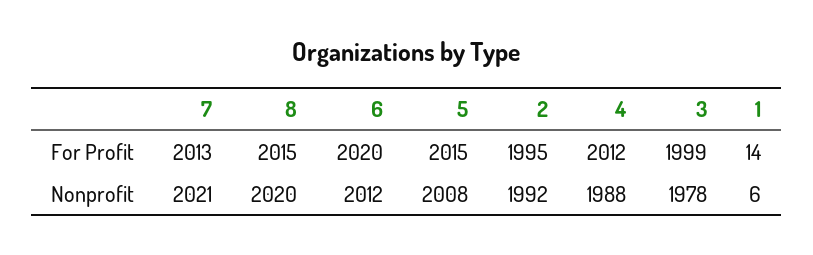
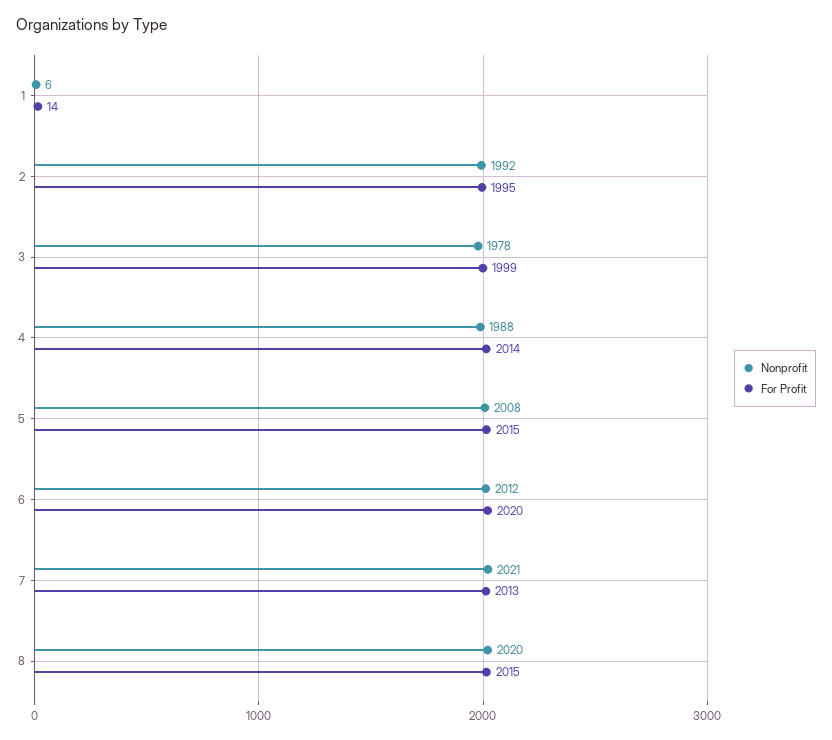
  {
    "For Profit": {
      "7": 2013,
      "8": 2015,
      "6": 2020,
      "5": 2015,
      "2": 1995,
-     "4": 2012,
+     "4": 2014,
      "3": 1999,
      "1": 14
    },
    "Nonprofit": {
      "7": 2021,
      "8": 2020,
      "6": 2012,
      "5": 2008,
      "2": 1992,
      "4": 1988,
      "3": 1978,
      "1": 6
    }
  }

